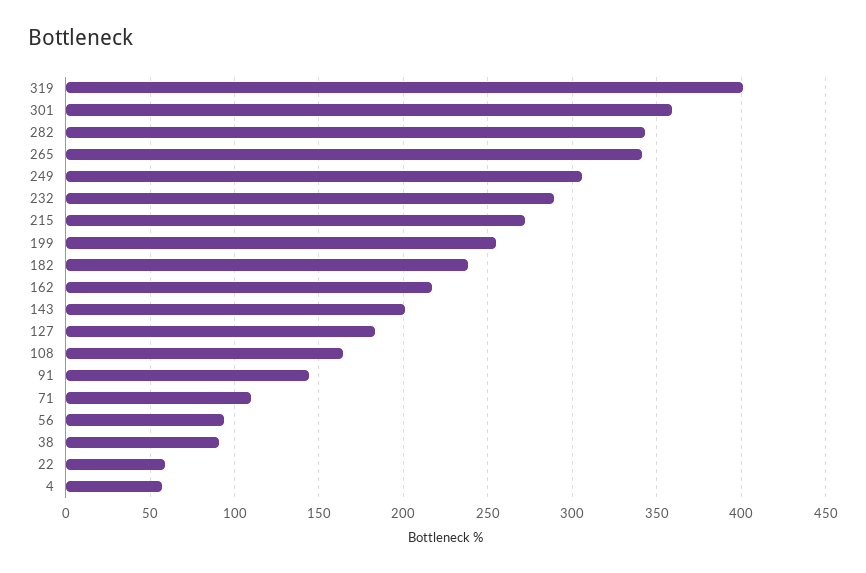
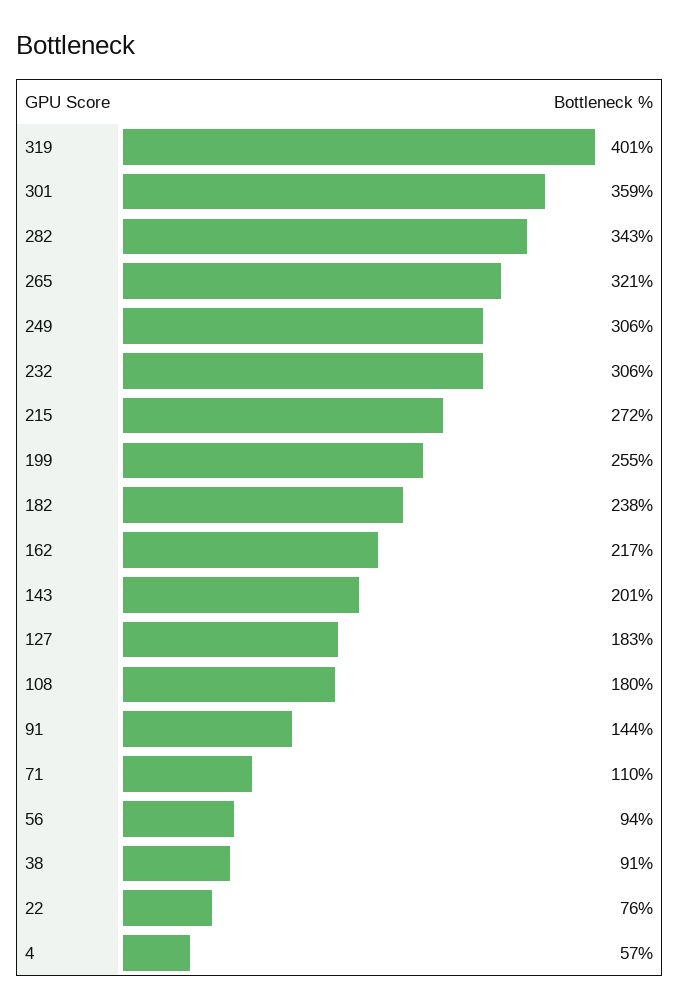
  {
    "319": 401,
    "301": 359,
    "282": 343,
-   "265": 340,
+   "265": 321,
    "249": 306,
-   "232": 290,
+   "232": 306,
    "215": 272,
    "199": 255,
    "182": 238,
    "162": 217,
    "143": 201,
    "127": 183,
-   "108": 165,
+   "108": 180,
    "91": 144,
    "71": 110,
    "56": 94,
    "38": 91,
-   "22": 60,
+   "22": 76,
    "4": 57
  }

